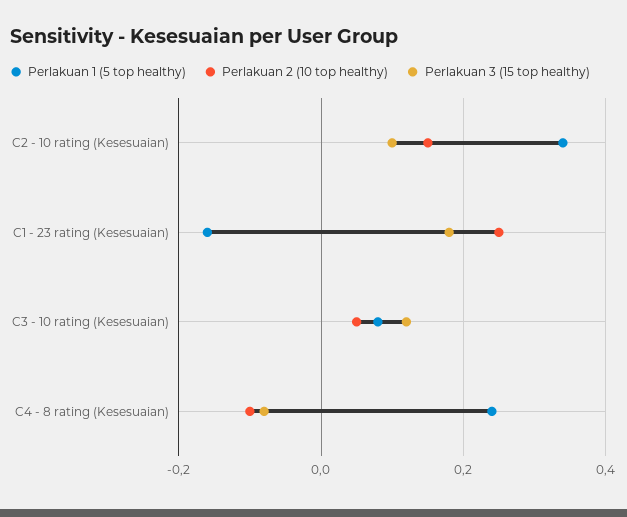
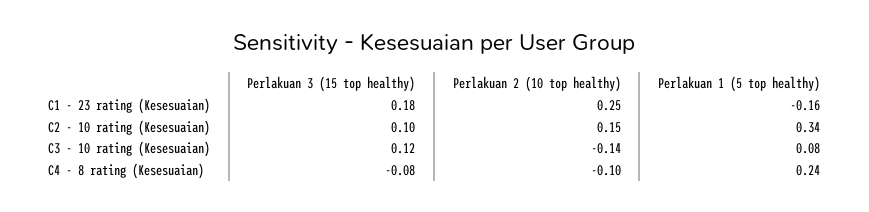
  {
    "Perlakuan 1 (5 top healthy)": {
      "C2 - 10 rating (Kesesuaian)": 0.34,
      "C1 - 23 rating (Kesesuaian)": -0.16,
      "C3 - 10 rating (Kesesuaian)": 0.08,
      "C4 - 8 rating (Kesesuaian)": 0.24
    },
    "Perlakuan 2 (10 top healthy)": {
      "C2 - 10 rating (Kesesuaian)": 0.15,
      "C1 - 23 rating (Kesesuaian)": 0.25,
-     "C3 - 10 rating (Kesesuaian)": 0.05,
+     "C3 - 10 rating (Kesesuaian)": -0.14,
      "C4 - 8 rating (Kesesuaian)": -0.1
    },
    "Perlakuan 3 (15 top healthy)": {
      "C2 - 10 rating (Kesesuaian)": 0.1,
      "C1 - 23 rating (Kesesuaian)": 0.18,
      "C3 - 10 rating (Kesesuaian)": 0.12,
      "C4 - 8 rating (Kesesuaian)": -0.08
    }
  }

